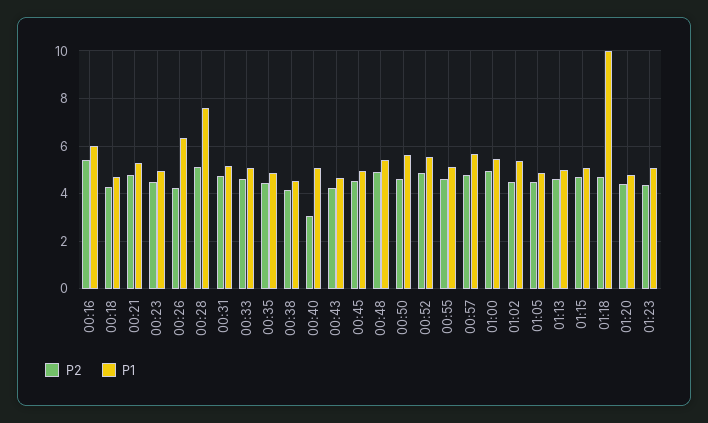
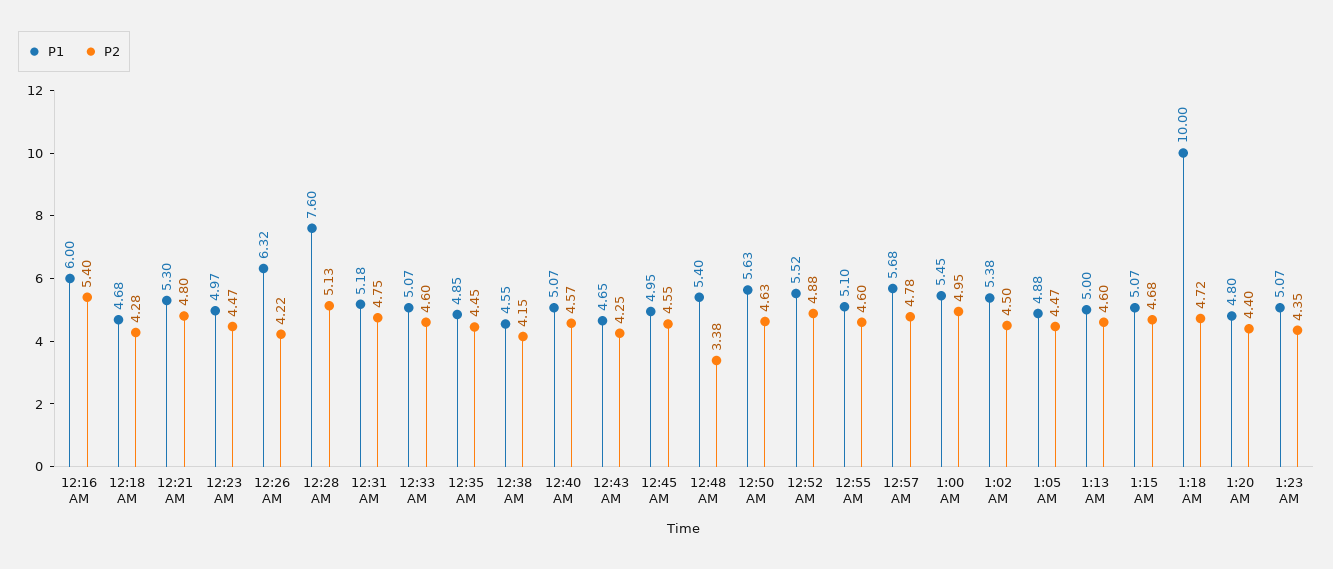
  {
    "P2": {
      "00:16": 5.4,
      "00:18": 4.28,
      "00:21": 4.8,
      "00:23": 4.47,
      "00:26": 4.22,
      "00:28": 5.13,
      "00:31": 4.75,
      "00:33": 4.6,
      "00:35": 4.45,
      "00:38": 4.15,
-     "00:40": 3,
+     "00:40": 4.57,
      "00:43": 4.25,
      "00:45": 4.55,
-     "00:48": 5,
+     "00:48": 3.38,
      "00:50": 4.63,
      "00:52": 4.88,
      "00:55": 4.6,
      "00:57": 4.78,
      "01:00": 4.95,
      "01:02": 4.5,
      "01:05": 4.47,
      "01:13": 4.6,
      "01:15": 4.68,
      "01:18": 4.72,
      "01:20": 4.4,
      "01:23": 4.35
    },
    "P1": {
      "00:16": 6,
      "00:18": 4.68,
      "00:21": 5.3,
      "00:23": 4.97,
      "00:26": 6.32,
      "00:28": 7.6,
      "00:31": 5.18,
      "00:33": 5.07,
      "00:35": 4.85,
      "00:38": 4.55,
      "00:40": 5.07,
      "00:43": 4.65,
      "00:45": 4.95,
      "00:48": 5.4,
      "00:50": 5.63,
      "00:52": 5.52,
      "00:55": 5.1,
      "00:57": 5.68,
      "01:00": 5.45,
      "01:02": 5.38,
      "01:05": 4.88,
      "01:13": 5,
      "01:15": 5.07,
      "01:18": 10,
      "01:20": 4.8,
      "01:23": 5.07
    }
  }

